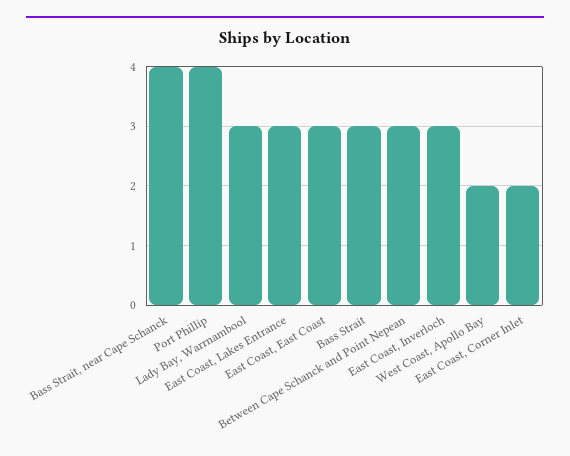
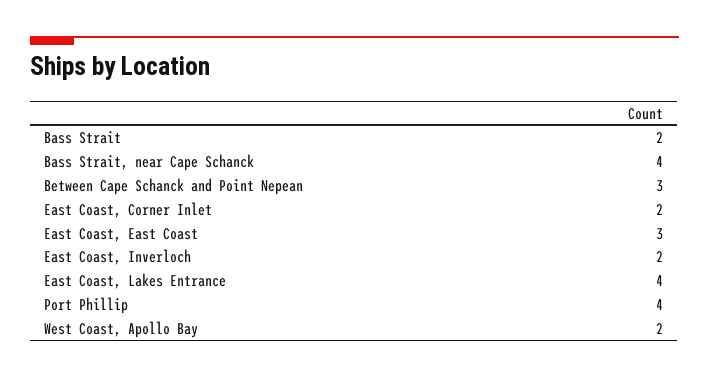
  {
    "Bass Strait, near Cape Schanck": 4,
    "Port Phillip": 4,
-   "Lady Bay, Warrnambool": 3,
-   "East Coast, Lakes Entrance": 3,
+   "East Coast, Lakes Entrance": 4,
    "East Coast, East Coast": 3,
-   "Bass Strait": 3,
+   "Bass Strait": 2,
    "Between Cape Schanck and Point Nepean": 3,
-   "East Coast, Inverloch": 3,
+   "East Coast, Inverloch": 2,
    "West Coast, Apollo Bay": 2,
    "East Coast, Corner Inlet": 2
  }

